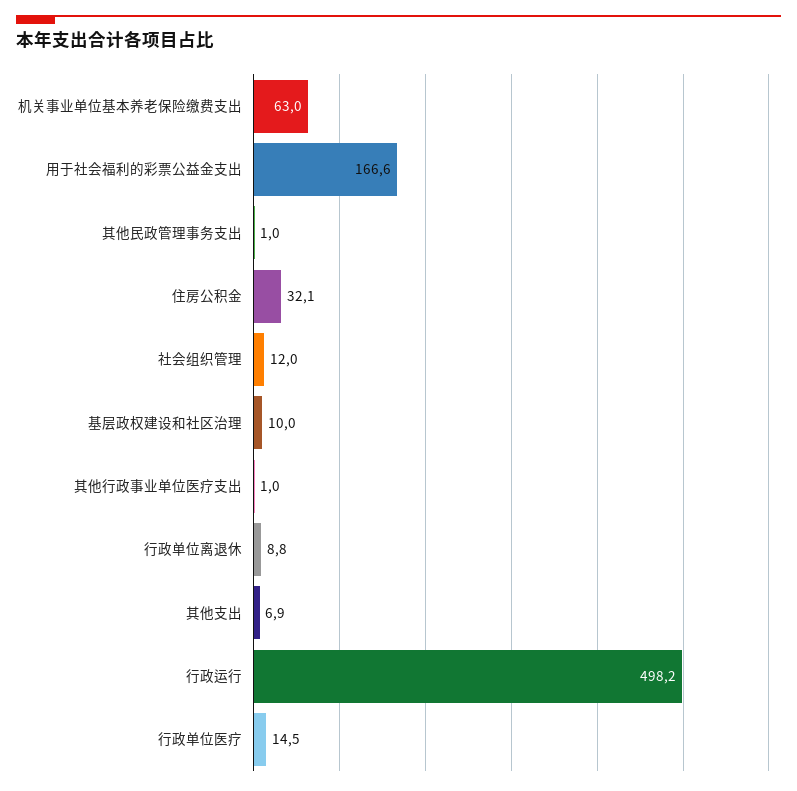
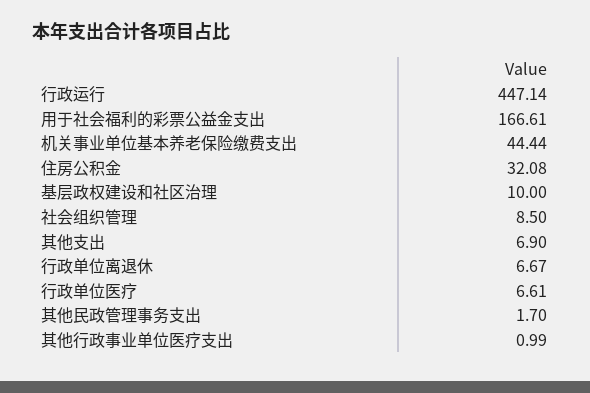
  {
-   "机关事业单位基本养老保险缴费支出": 63,
+   "机关事业单位基本养老保险缴费支出": 44.44,
    "用于社会福利的彩票公益金支出": 166.61,
-   "其他民政管理事务支出": 1,
+   "其他民政管理事务支出": 1.7,
    "住房公积金": 32.08,
-   "社会组织管理": 12,
+   "社会组织管理": 8.5,
    "基层政权建设和社区治理": 10,
    "其他行政事业单位医疗支出": 0.99,
-   "行政单位离退休": 8.8,
+   "行政单位离退休": 6.67,
    "其他支出": 6.9,
-   "行政运行": 498.2,
+   "行政运行": 447.14,
-   "行政单位医疗": 14.5
+   "行政单位医疗": 6.61
  }

